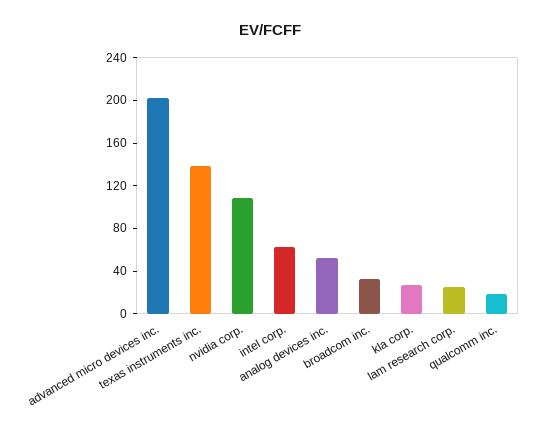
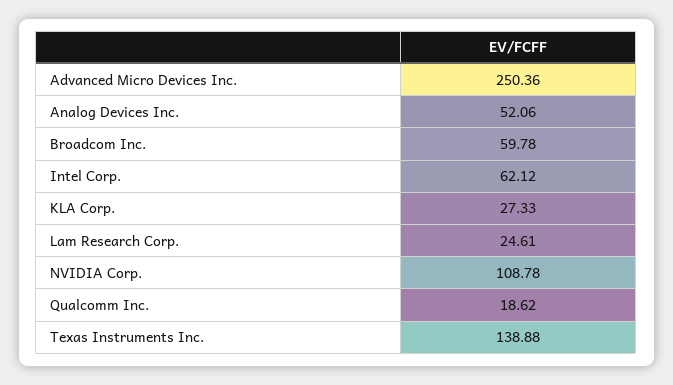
  {
-   "advanced micro devices inc.": 200,
+   "advanced micro devices inc.": 250.36,
    "texas instruments inc.": 138.88,
    "nvidia corp.": 108.78,
    "intel corp.": 62.12,
    "analog devices inc.": 52.06,
-   "broadcom inc.": 30,
+   "broadcom inc.": 59.78,
    "kla corp.": 27.33,
    "lam research corp.": 24.61,
    "qualcomm inc.": 18.62
  }

